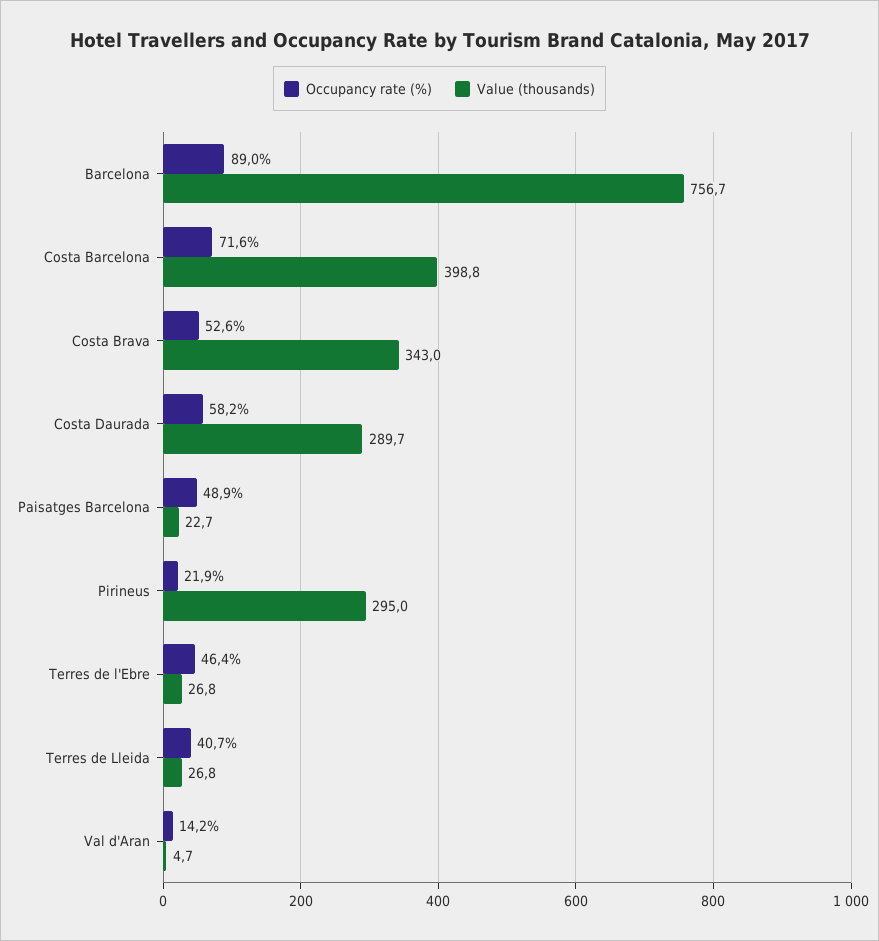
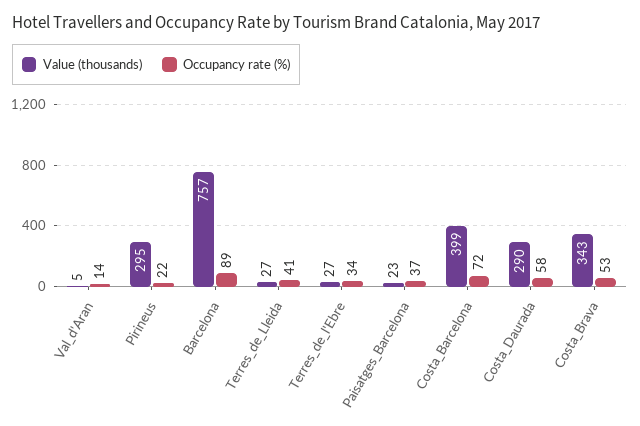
  {
    "Occupancy rate (%)": {
      "Barcelona": 89,
      "Costa Barcelona": 71.6,
      "Costa Brava": 52.6,
      "Costa Daurada": 58.2,
-     "Paisatges Barcelona": 48.9,
+     "Paisatges Barcelona": 37,
      "Pirineus": 21.9,
-     "Terres de l'Ebre": 46.4,
+     "Terres de l'Ebre": 34,
      "Terres de Lleida": 40.7,
      "Val d'Aran": 14.2
    },
    "Value (thousands)": {
      "Barcelona": 756.7,
      "Costa Barcelona": 398.8,
      "Costa Brava": 343,
      "Costa Daurada": 289.7,
      "Paisatges Barcelona": 22.7,
      "Pirineus": 295,
      "Terres de l'Ebre": 26.8,
      "Terres de Lleida": 26.8,
      "Val d'Aran": 4.7
    }
  }

